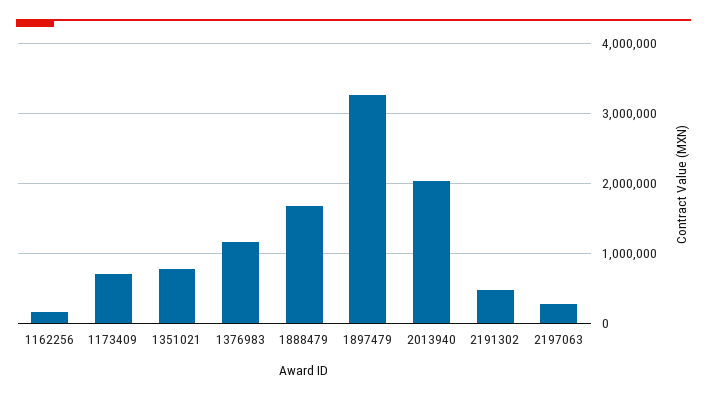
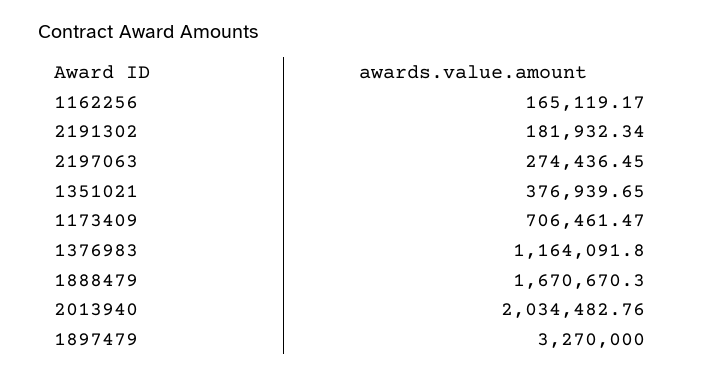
  {
    "1162256": 165119.17,
    "1173409": 706461.47,
-   "1351021": 800000,
+   "1351021": 376939.65,
    "1376983": 1164091.8,
    "1888479": 1670670.3,
    "1897479": 3270000,
    "2013940": 2034482.76,
-   "2191302": 500000,
+   "2191302": 181932.34,
    "2197063": 274436.45
  }

